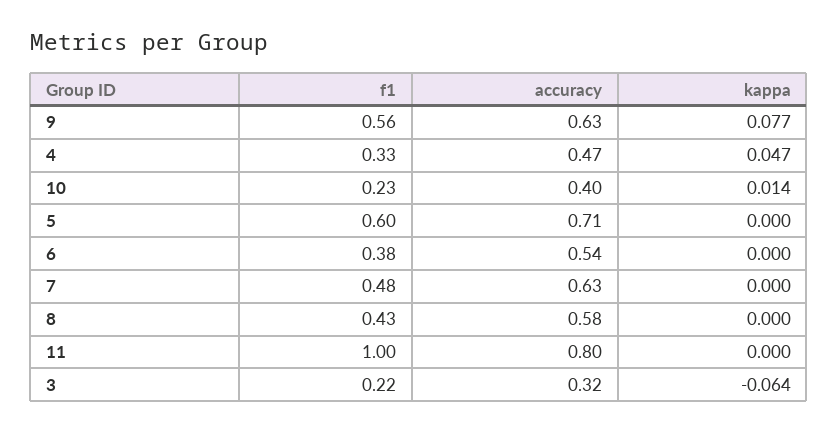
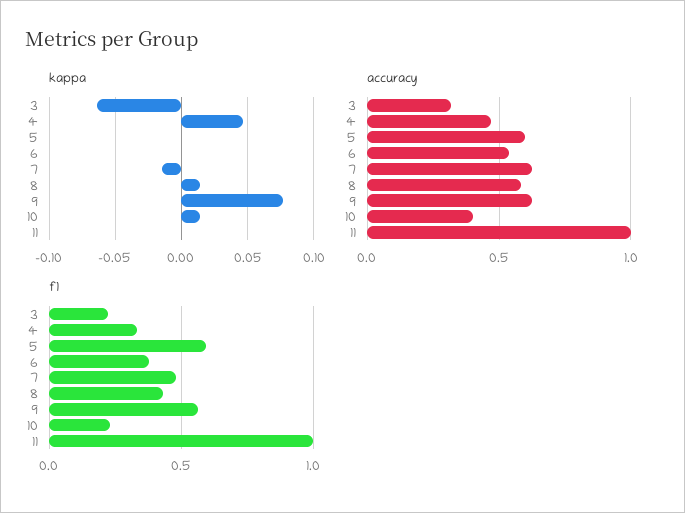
  {
    "f1": {
      "9": 0.56,
      "4": 0.33,
      "10": 0.23,
      "5": 0.6,
      "6": 0.38,
      "7": 0.48,
      "8": 0.43,
      "11": 1,
      "3": 0.22
    },
    "accuracy": {
      "9": 0.63,
      "4": 0.47,
      "10": 0.4,
-     "5": 0.71,
+     "5": 0.6,
      "6": 0.54,
      "7": 0.63,
      "8": 0.58,
-     "11": 0.8,
+     "11": 1,
      "3": 0.32
    },
    "kappa": {
      "9": 0.077,
      "4": 0.047,
      "10": 0.014,
      "5": 0,
      "6": 0,
-     "7": 0,
+     "7": -0.015,
-     "8": 0,
+     "8": 0.015,
      "11": 0,
      "3": -0.064
    }
  }

